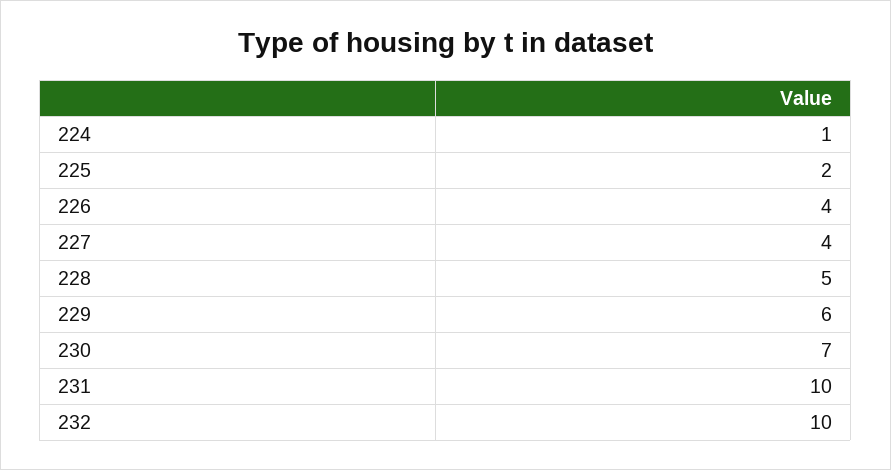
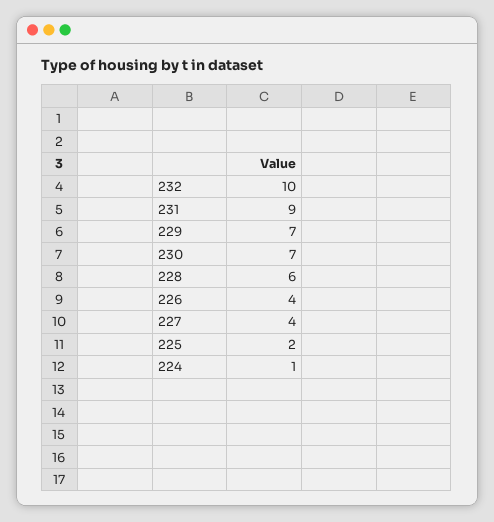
  {
    "224": 1,
    "225": 2,
    "226": 4,
    "227": 4,
-   "228": 5,
+   "228": 6,
-   "229": 6,
+   "229": 7,
    "230": 7,
-   "231": 10,
+   "231": 9,
    "232": 10
  }

